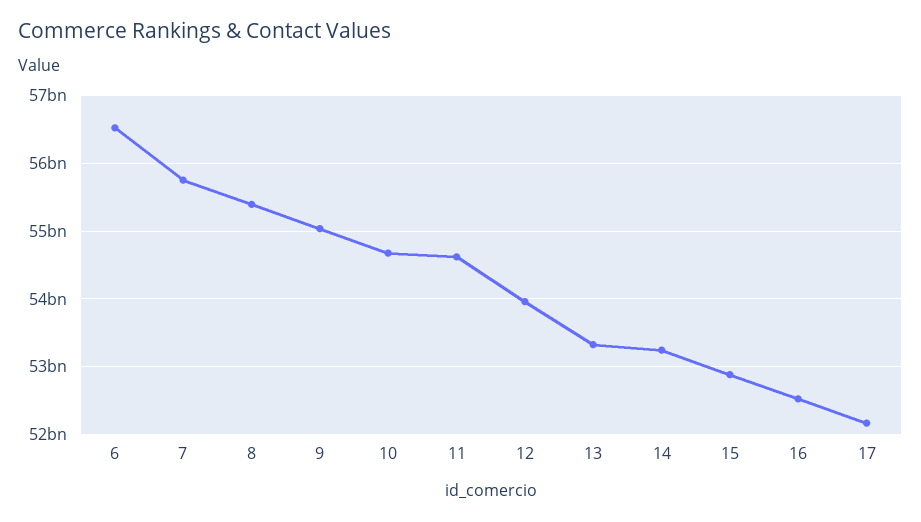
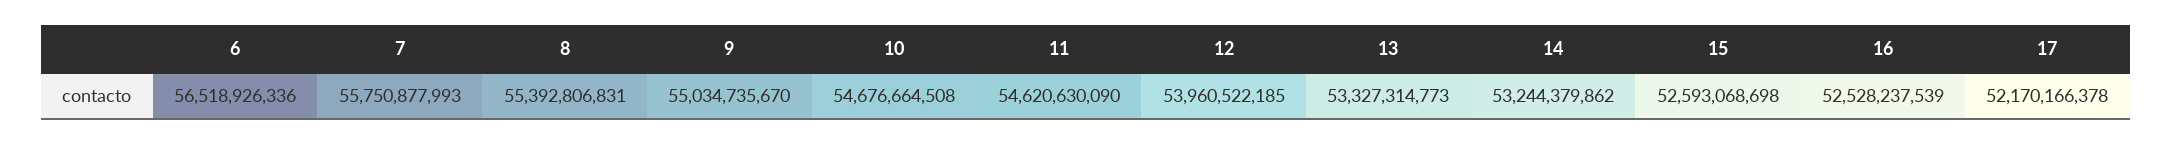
  {
    "6": 56518926336,
    "7": 55750877993,
    "8": 55392806831,
    "9": 55034735670,
    "10": 54676664508,
    "11": 54620630090,
    "12": 53960522185,
    "13": 53327314773,
    "14": 53244379862,
-   "15": 52900000000,
+   "15": 52593068698,
    "16": 52528237539,
    "17": 52170166378
  }

